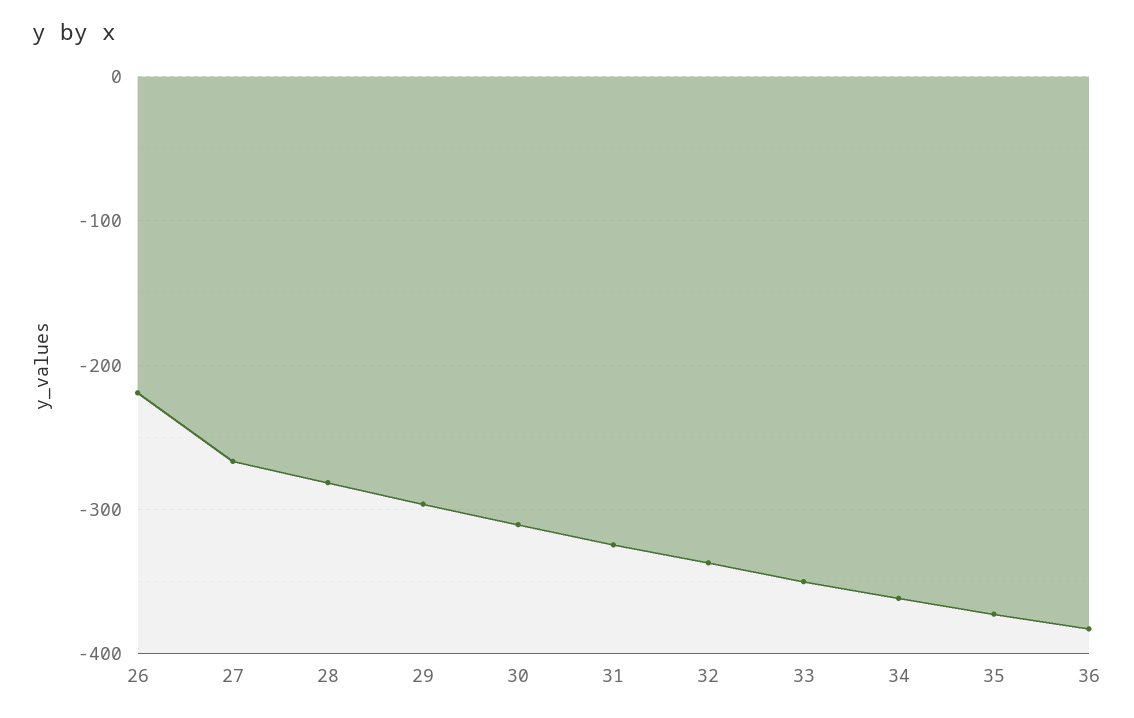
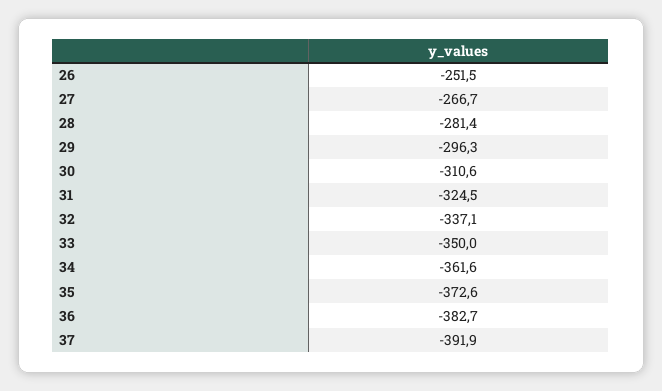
  {
-   "26": -220,
+   "26": -251.5,
    "27": -266.7,
    "28": -281.4,
    "29": -296.3,
    "30": -310.6,
    "31": -324.5,
    "32": -337.1,
    "33": -350,
    "34": -361.6,
    "35": -372.6,
-   "36": -382.7
+   "36": -382.7,
+   "37": -391.9
  }

